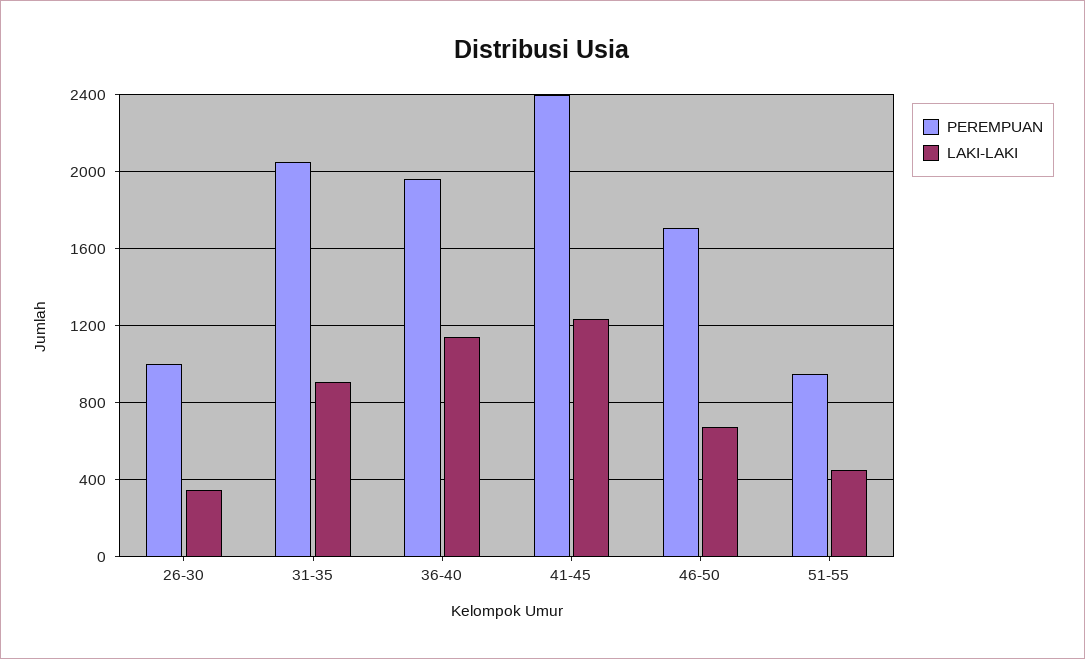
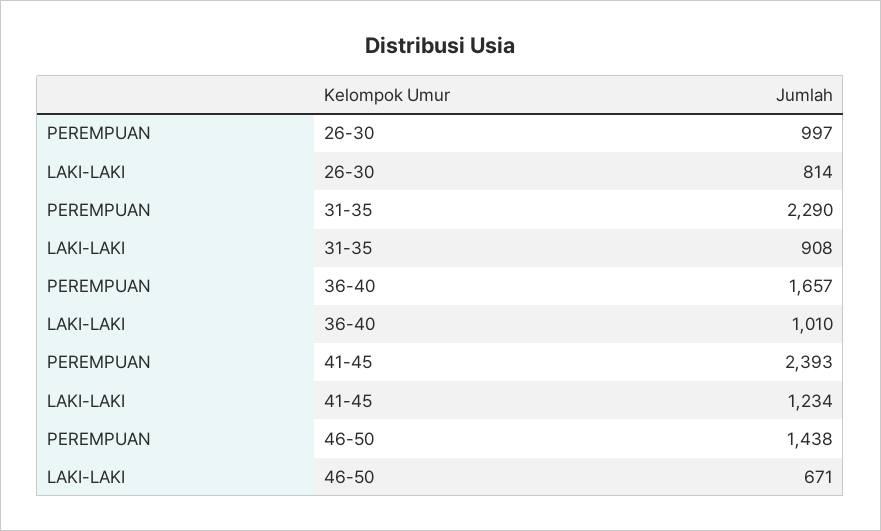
  {
    "PEREMPUAN": {
      "26-30": 997,
-     "31-35": 2050,
+     "31-35": 2290,
-     "36-40": 1950,
+     "36-40": 1657,
      "41-45": 2393,
-     "46-50": 1700,
+     "46-50": 1438
-     "51-55": 950
    },
    "LAKI-LAKI": {
-     "26-30": 350,
+     "26-30": 814,
      "31-35": 908,
-     "36-40": 1150,
+     "36-40": 1010,
      "41-45": 1234,
-     "46-50": 671,
+     "46-50": 671
-     "51-55": 450
    }
  }

